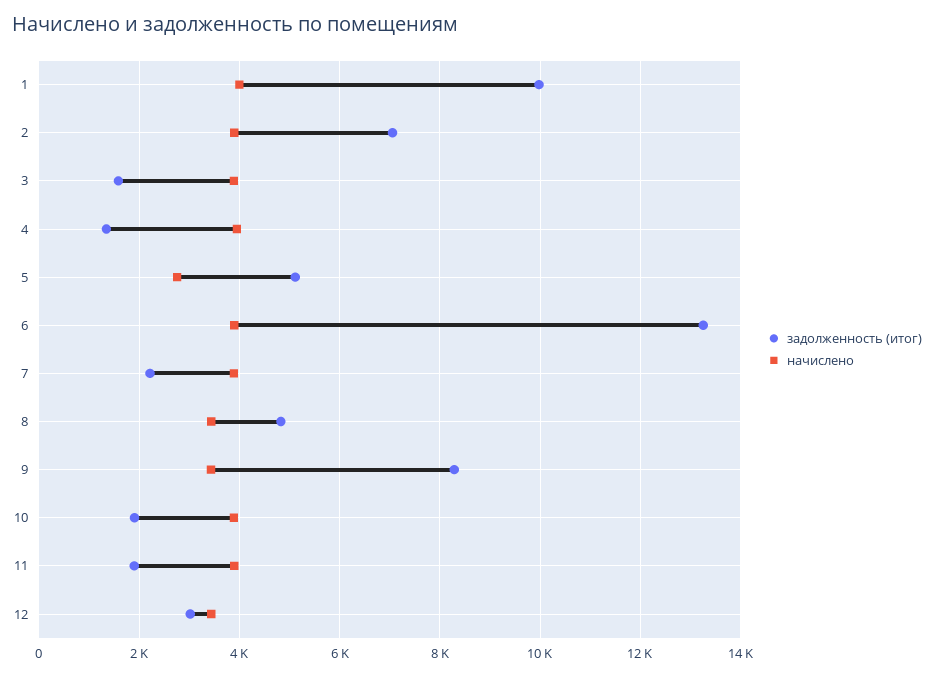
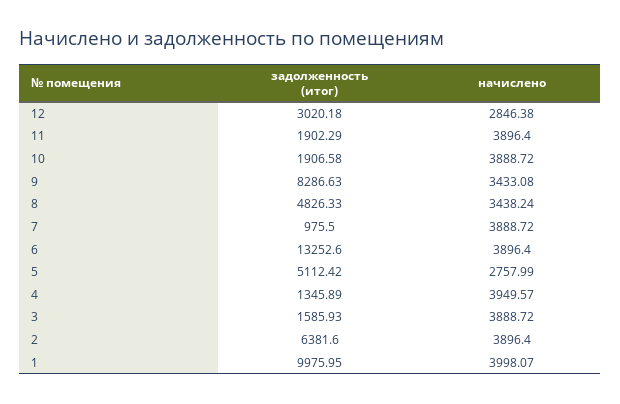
  {
    "задолженность (итог)": {
      "1": 9975.95,
-     "2": 7000,
+     "2": 6381.6,
      "3": 1585.93,
      "4": 1345.89,
      "5": 5112.42,
      "6": 13252.6,
-     "7": 2200,
+     "7": 975.5,
      "8": 4826.33,
      "9": 8286.63,
      "10": 1906.58,
      "11": 1902.29,
      "12": 3020.18
    },
    "начислено": {
      "1": 3998.07,
      "2": 3896.4,
      "3": 3888.72,
      "4": 3949.57,
      "5": 2757.99,
      "6": 3896.4,
      "7": 3888.72,
      "8": 3438.24,
      "9": 3433.08,
      "10": 3888.72,
      "11": 3896.4,
-     "12": 3400
+     "12": 2846.38
    }
  }

